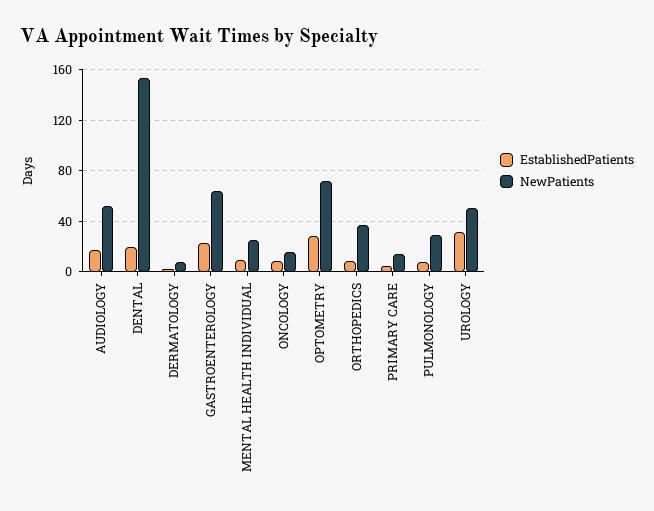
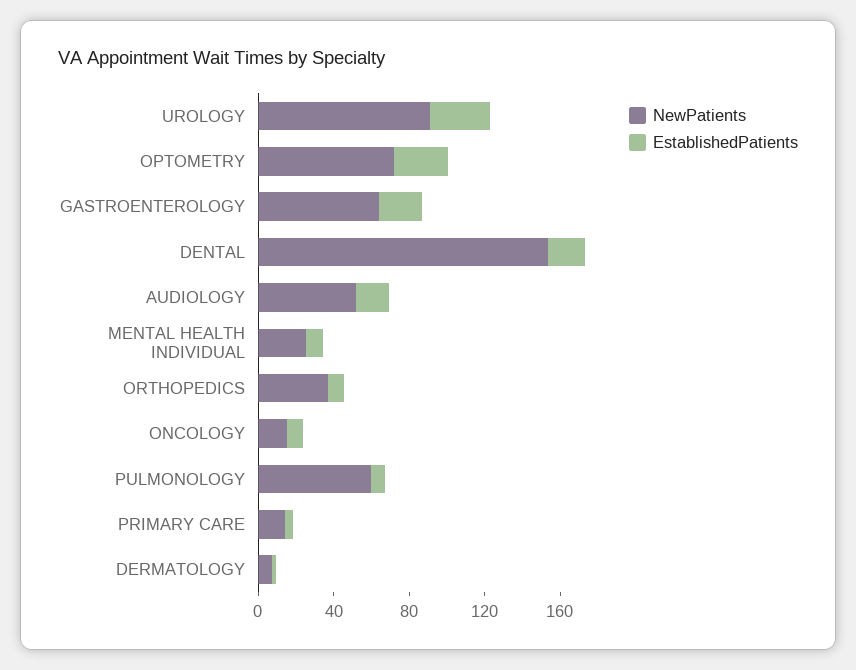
  {
    "EstablishedPatients": {
      "AUDIOLOGY": 20,
      "DENTAL": 20,
      "DERMATOLOGY": 0,
      "GASTROENTEROLOGY": 25,
      "MENTAL HEALTH INDIVIDUAL": 10,
      "ONCOLOGY": 10,
      "OPTOMETRY": 30,
      "ORTHOPEDICS": 10,
      "PRIMARY CARE": 5,
      "PULMONOLOGY": 5,
      "UROLOGY": 30
    },
    "NewPatients": {
      "AUDIOLOGY": 50,
      "DENTAL": 155,
      "DERMATOLOGY": 5,
      "GASTROENTEROLOGY": 65,
      "MENTAL HEALTH INDIVIDUAL": 25,
      "ONCOLOGY": 15,
      "OPTOMETRY": 70,
      "ORTHOPEDICS": 35,
      "PRIMARY CARE": 15,
-     "PULMONOLOGY": 30,
+     "PULMONOLOGY": 60,
-     "UROLOGY": 50
+     "UROLOGY": 90
    }
  }

